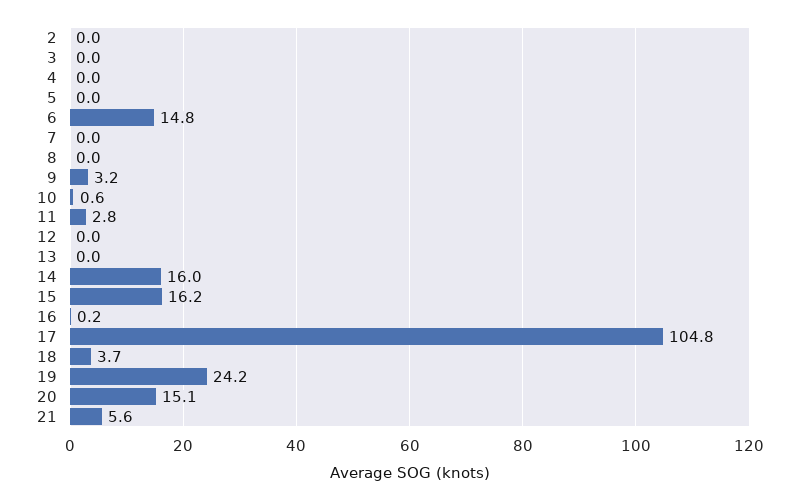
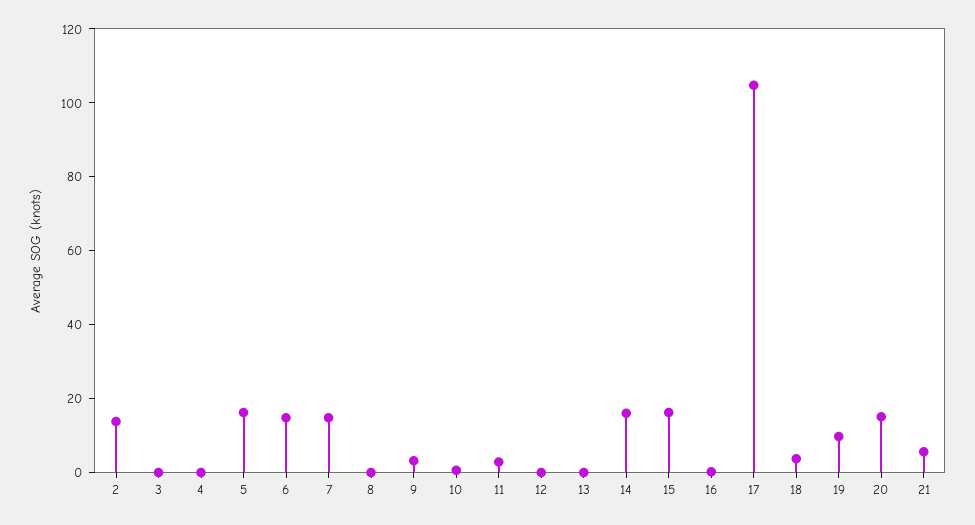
  {
-   "2": 0,
+   "2": 15,
    "3": 0,
    "4": 0,
-   "5": 0,
+   "5": 15,
    "6": 14.8,
-   "7": 0,
+   "7": 15,
    "8": 0,
    "9": 3.2,
    "10": 0.6,
    "11": 2.8,
    "12": 0,
    "13": 0,
    "14": 16,
    "15": 16.2,
    "16": 0.2,
    "17": 104.8,
    "18": 3.7,
-   "19": 24.2,
+   "19": 10,
    "20": 15.1,
    "21": 5.6
  }

